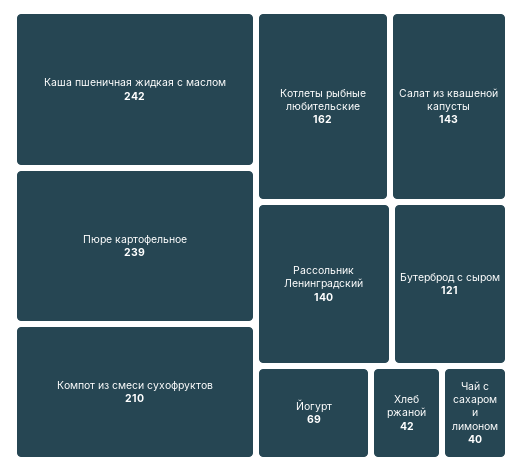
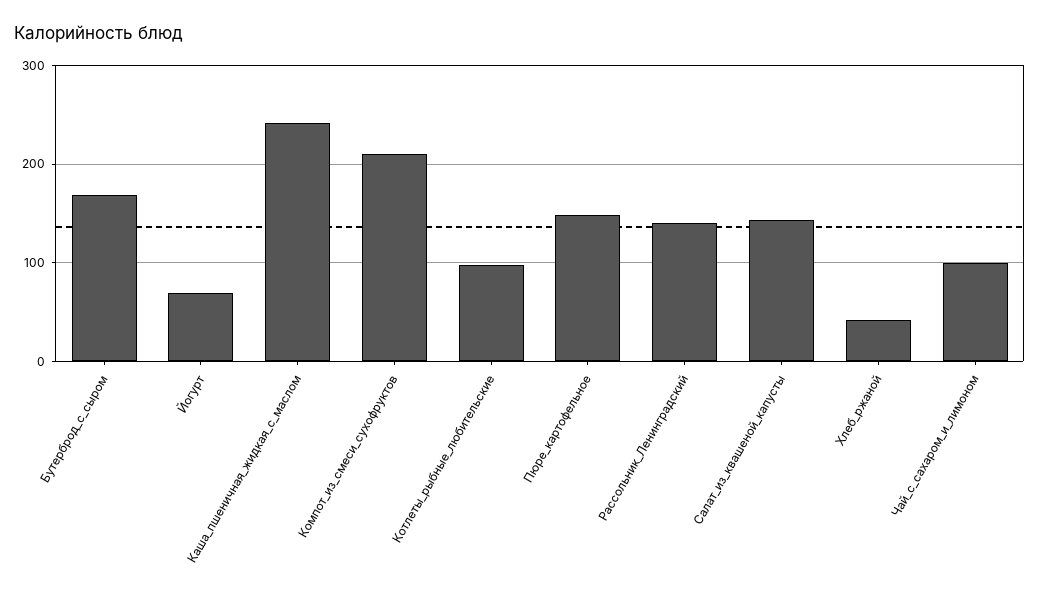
  {
    "Каша пшеничная жидкая с маслом": 242,
-   "Пюре картофельное": 239,
+   "Пюре картофельное": 150,
    "Компот из смеси сухофруктов": 210,
-   "Котлеты рыбные любительские": 162,
+   "Котлеты рыбные любительские": 100,
    "Салат из квашеной капусты": 143,
    "Рассольник Ленинградский": 140,
-   "Бутерброд с сыром": 121,
+   "Бутерброд с сыром": 170,
    "Йогурт": 69,
    "Хлеб ржаной": 42,
-   "Чай с сахаром и лимоном": 40
+   "Чай с сахаром и лимоном": 100
  }

